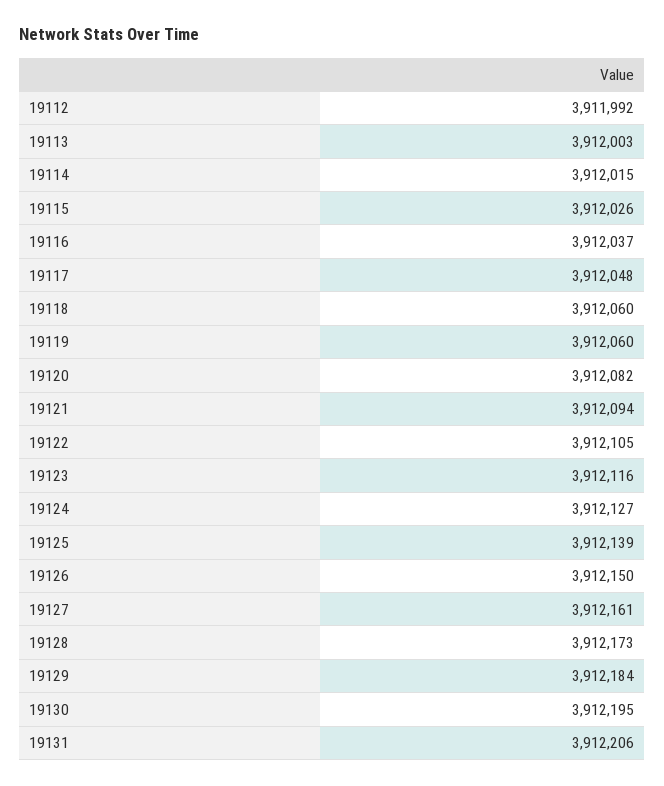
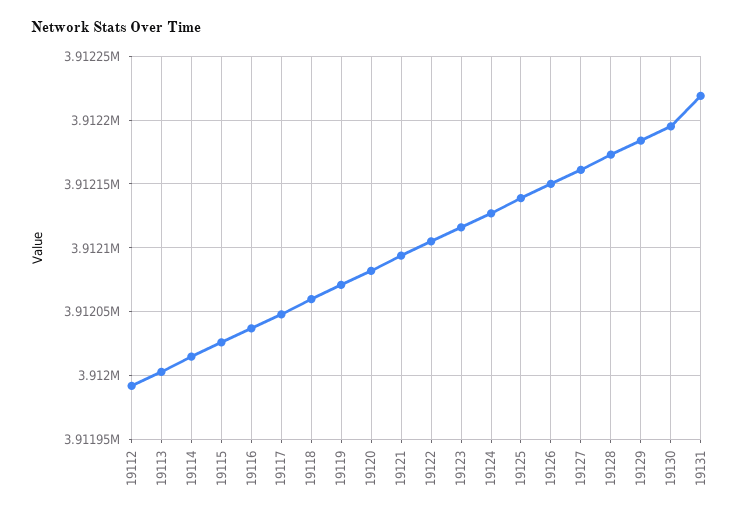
  {
    "19112": 3911992,
    "19113": 3912003,
    "19114": 3912015,
    "19115": 3912026,
    "19116": 3912037,
    "19117": 3912048,
    "19118": 3912060,
-   "19119": 3912060,
+   "19119": 3912070,
    "19120": 3912082,
    "19121": 3912094,
    "19122": 3912105,
    "19123": 3912116,
    "19124": 3912127,
    "19125": 3912139,
    "19126": 3912150,
    "19127": 3912161,
    "19128": 3912173,
    "19129": 3912184,
    "19130": 3912195,
-   "19131": 3912206
+   "19131": 3912220
  }

